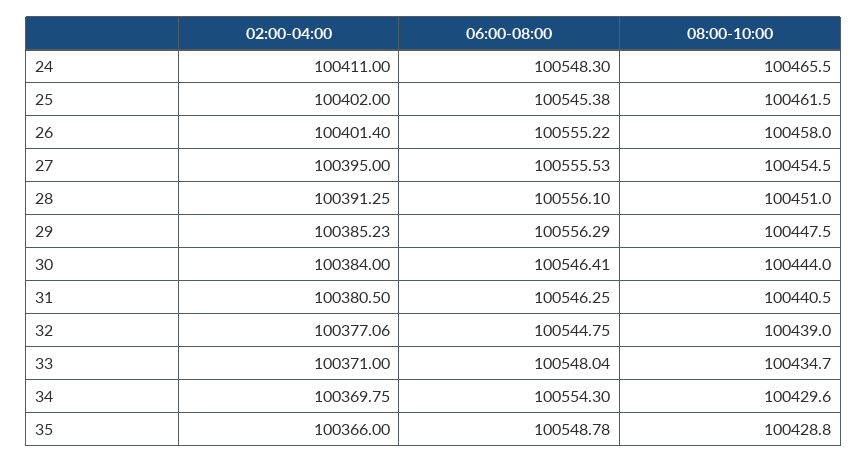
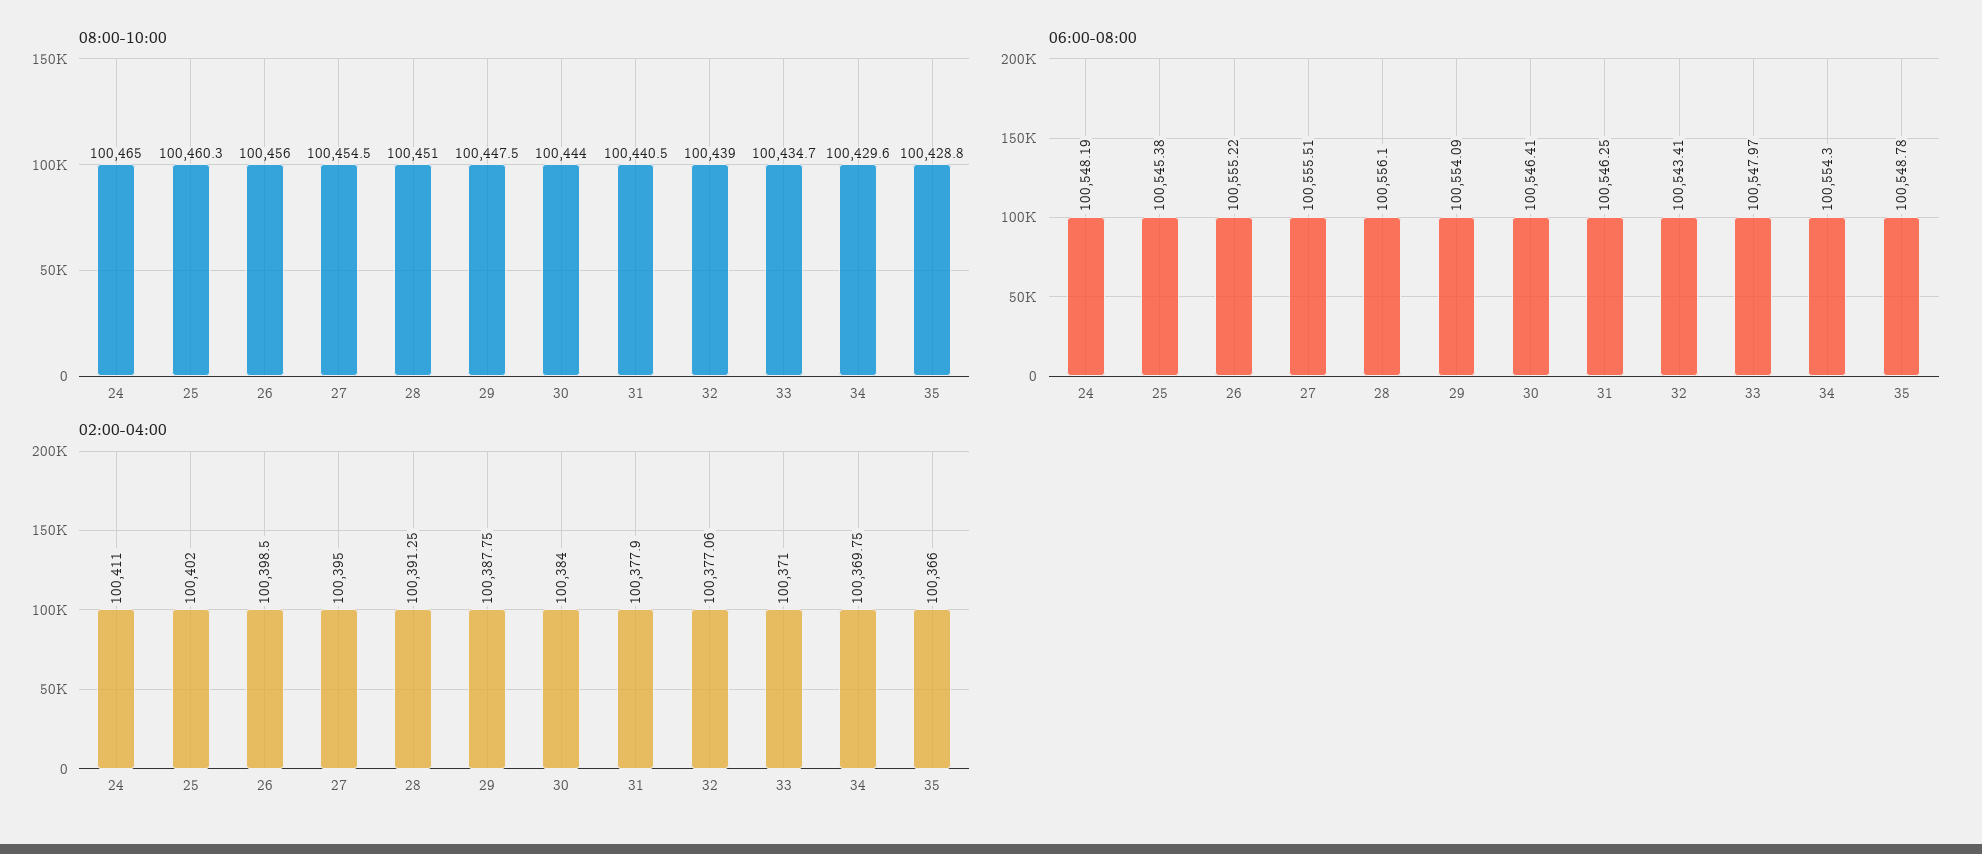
  {
    "02:00-04:00": {
      "24": 100411,
      "25": 100402,
-     "26": 100401.4,
+     "26": 100398.5,
      "27": 100395,
      "28": 100391.25,
-     "29": 100385.23,
+     "29": 100387.75,
      "30": 100384,
-     "31": 100380.5,
+     "31": 100377.9,
      "32": 100377.06,
      "33": 100371,
      "34": 100369.75,
      "35": 100366
    },
    "06:00-08:00": {
-     "24": 100548.3,
+     "24": 100548.19,
      "25": 100545.38,
      "26": 100555.22,
-     "27": 100555.53,
+     "27": 100555.51,
      "28": 100556.1,
-     "29": 100556.29,
+     "29": 100554.09,
      "30": 100546.41,
      "31": 100546.25,
-     "32": 100544.75,
+     "32": 100543.41,
-     "33": 100548.04,
+     "33": 100547.97,
      "34": 100554.3,
      "35": 100548.78
    },
    "08:00-10:00": {
-     "24": 100465.5,
+     "24": 100465,
-     "25": 100461.5,
+     "25": 100460.3,
-     "26": 100458,
+     "26": 100456,
      "27": 100454.5,
      "28": 100451,
      "29": 100447.5,
      "30": 100444,
      "31": 100440.5,
      "32": 100439,
      "33": 100434.7,
      "34": 100429.6,
      "35": 100428.8
    }
  }

